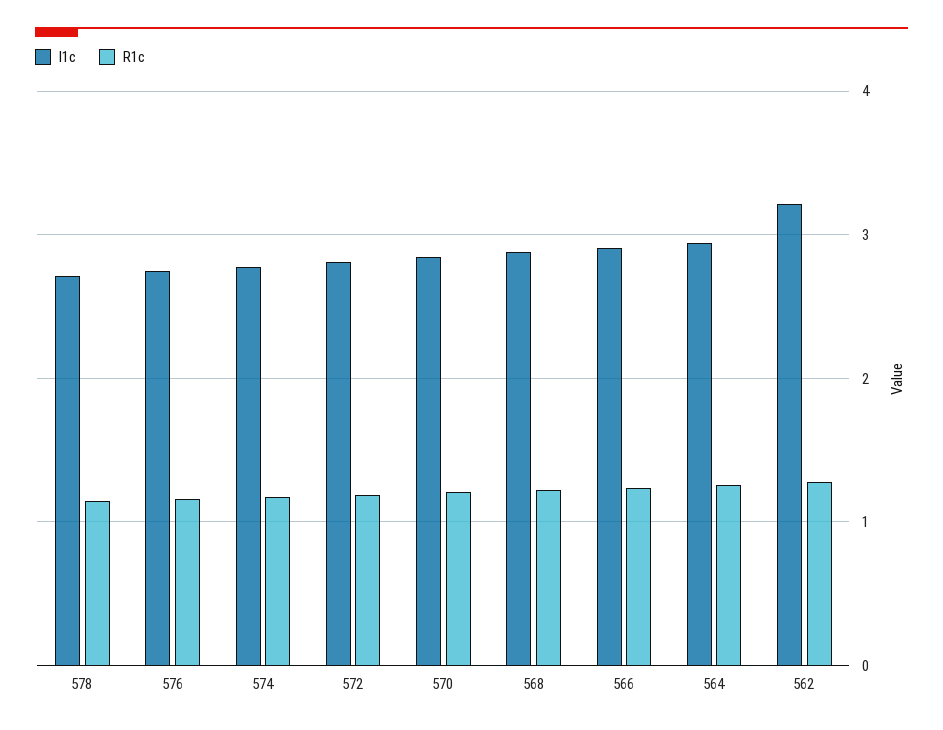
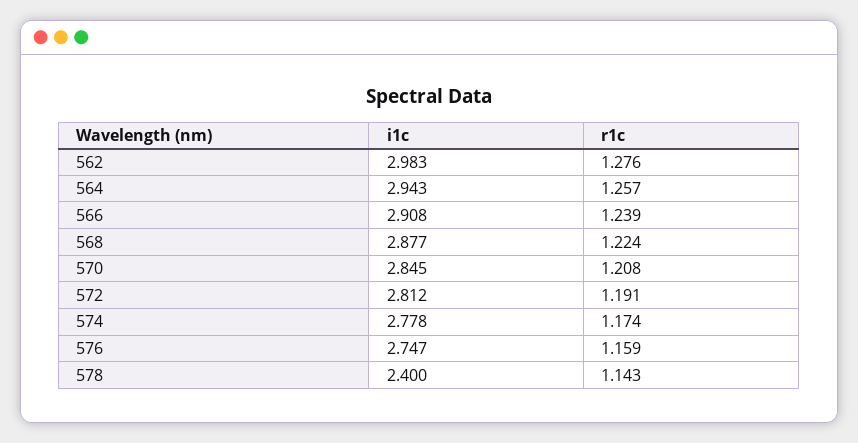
  {
    "I1c": {
-     "578": 2.7,
+     "578": 2.4,
      "576": 2.747,
      "574": 2.778,
      "572": 2.812,
      "570": 2.845,
      "568": 2.877,
      "566": 2.908,
      "564": 2.943,
-     "562": 3.2
+     "562": 2.983
    },
    "R1c": {
      "578": 1.143,
      "576": 1.159,
      "574": 1.174,
      "572": 1.191,
      "570": 1.208,
      "568": 1.224,
      "566": 1.239,
      "564": 1.257,
      "562": 1.276
    }
  }

